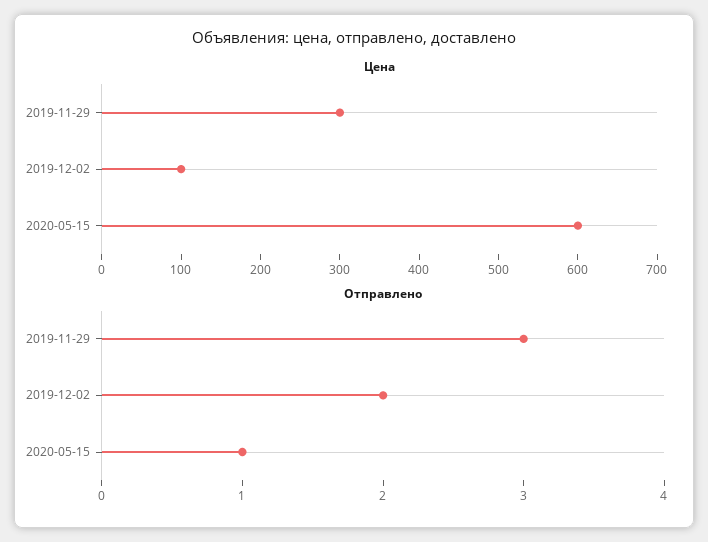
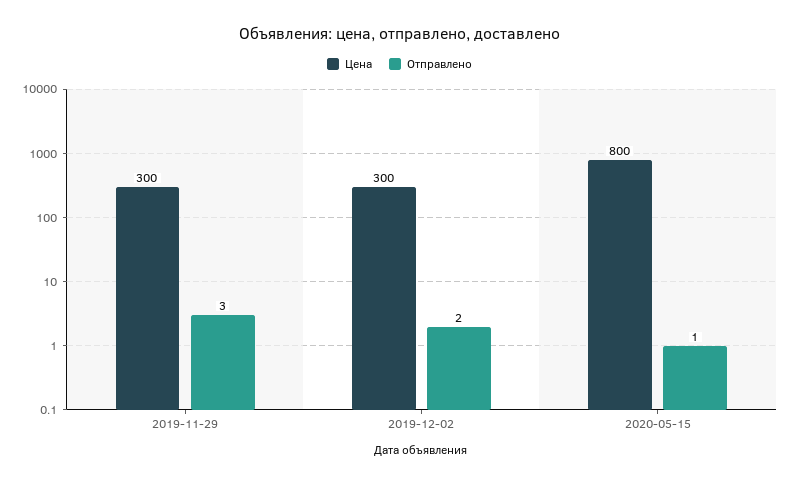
  {
    "Цена": {
      "2019-11-29": 300,
-     "2019-12-02": 100,
+     "2019-12-02": 300,
-     "2020-05-15": 600
+     "2020-05-15": 800
    },
    "Отправлено": {
      "2019-11-29": 3,
      "2019-12-02": 2,
      "2020-05-15": 1
    }
  }

